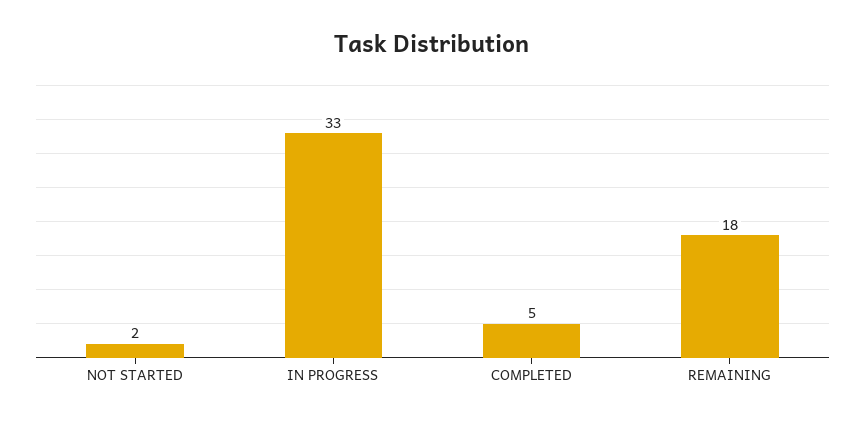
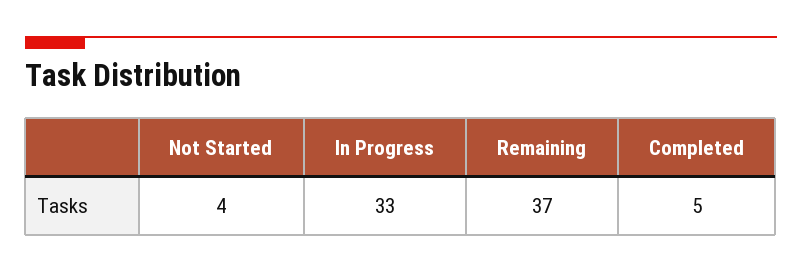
  {
-   "NOT STARTED": 2,
+   "NOT STARTED": 4,
    "IN PROGRESS": 33,
    "COMPLETED": 5,
-   "REMAINING": 18
+   "REMAINING": 37
  }

